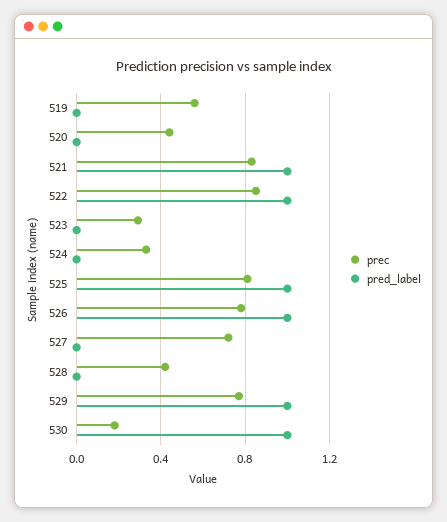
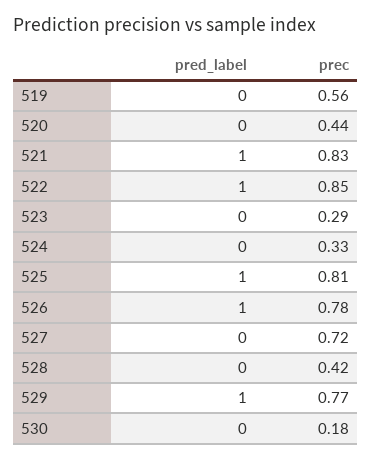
  {
    "prec": {
      "519": 0.56,
      "520": 0.44,
      "521": 0.83,
      "522": 0.85,
      "523": 0.29,
      "524": 0.33,
      "525": 0.81,
      "526": 0.78,
      "527": 0.72,
      "528": 0.42,
      "529": 0.77,
      "530": 0.18
    },
    "pred_label": {
      "519": 0,
      "520": 0,
      "521": 1,
      "522": 1,
      "523": 0,
      "524": 0,
      "525": 1,
      "526": 1,
      "527": 0,
      "528": 0,
      "529": 1,
-     "530": 1
+     "530": 0
    }
  }

